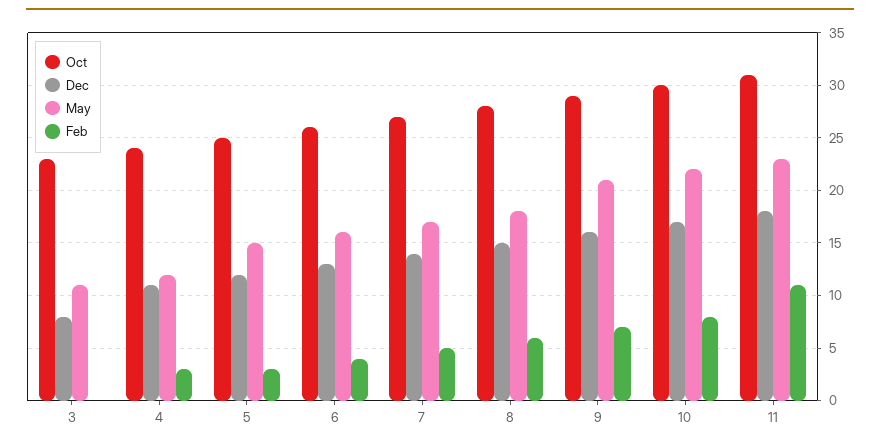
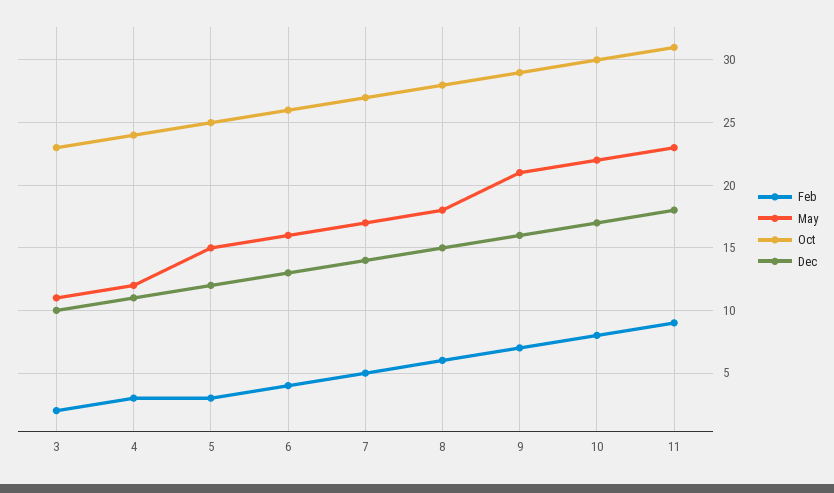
  {
    "Oct": {
      "3": 23,
      "4": 24,
      "5": 25,
      "6": 26,
      "7": 27,
      "8": 28,
      "9": 29,
      "10": 30,
      "11": 31
    },
    "Dec": {
-     "3": 8,
+     "3": 10,
      "4": 11,
      "5": 12,
      "6": 13,
      "7": 14,
      "8": 15,
      "9": 16,
      "10": 17,
      "11": 18
    },
    "May": {
      "3": 11,
      "4": 12,
      "5": 15,
      "6": 16,
      "7": 17,
      "8": 18,
      "9": 21,
      "10": 22,
      "11": 23
    },
    "Feb": {
-     "3": 0,
+     "3": 2,
      "4": 3,
      "5": 3,
      "6": 4,
      "7": 5,
      "8": 6,
      "9": 7,
      "10": 8,
-     "11": 11
+     "11": 9
    }
  }

